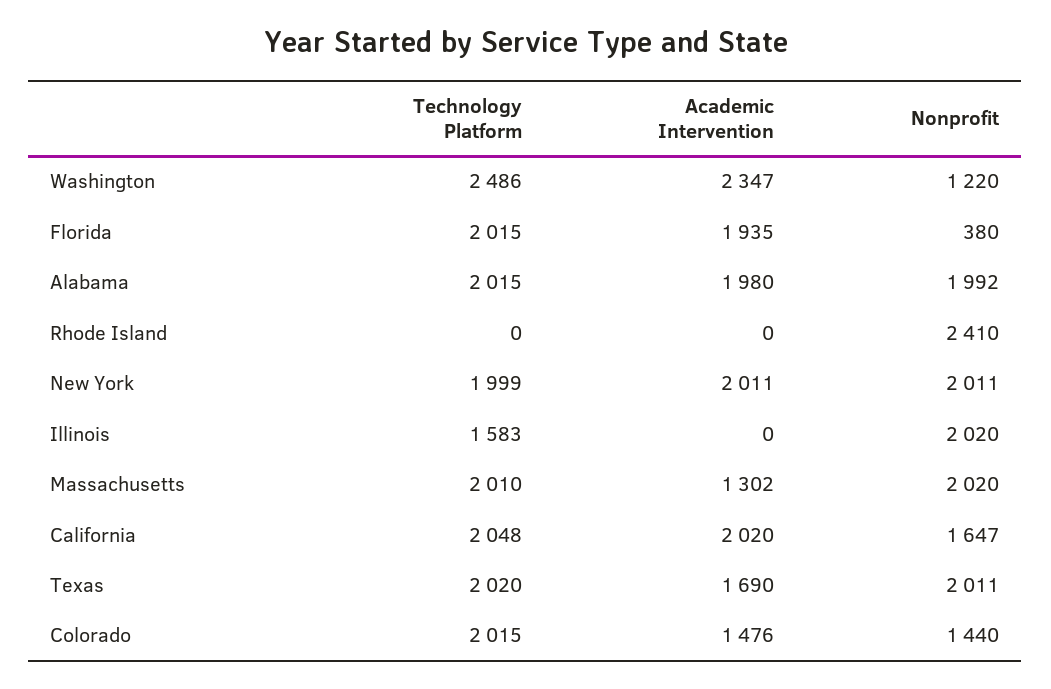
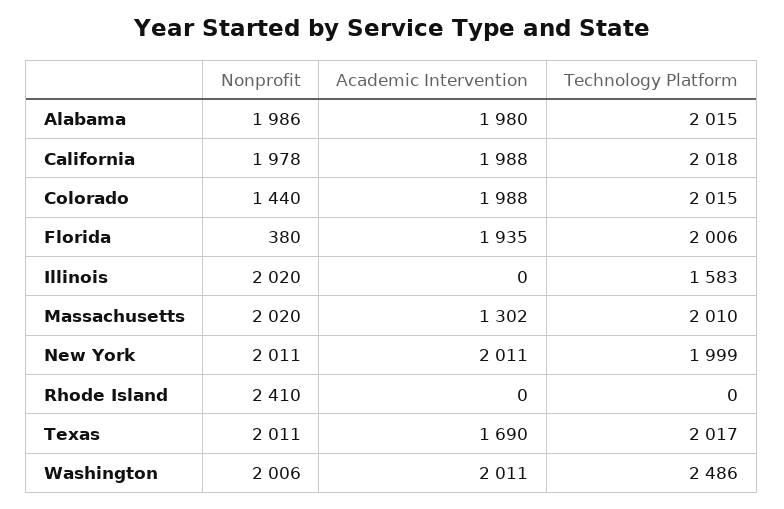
  {
    "Technology Platform": {
      "Washington": 2486,
-     "Florida": 2015,
+     "Florida": 2006,
      "Alabama": 2015,
      "Rhode Island": 0,
      "New York": 1999,
      "Illinois": 1583,
      "Massachusetts": 2010,
-     "California": 2048,
+     "California": 2018,
-     "Texas": 2020,
+     "Texas": 2017,
      "Colorado": 2015
    },
    "Academic Intervention": {
-     "Washington": 2347,
+     "Washington": 2011,
      "Florida": 1935,
      "Alabama": 1980,
      "Rhode Island": 0,
      "New York": 2011,
      "Illinois": 0,
      "Massachusetts": 1302,
-     "California": 2020,
+     "California": 1988,
      "Texas": 1690,
-     "Colorado": 1476
+     "Colorado": 1988
    },
    "Nonprofit": {
-     "Washington": 1220,
+     "Washington": 2006,
      "Florida": 380,
-     "Alabama": 1992,
+     "Alabama": 1986,
      "Rhode Island": 2410,
      "New York": 2011,
      "Illinois": 2020,
      "Massachusetts": 2020,
-     "California": 1647,
+     "California": 1978,
      "Texas": 2011,
      "Colorado": 1440
    }
  }

